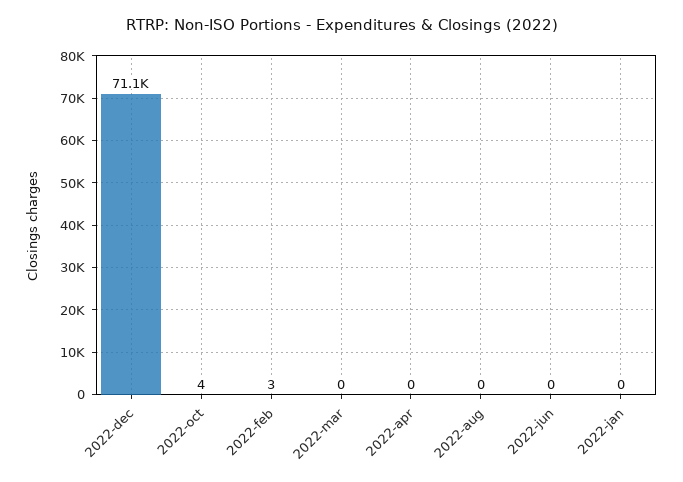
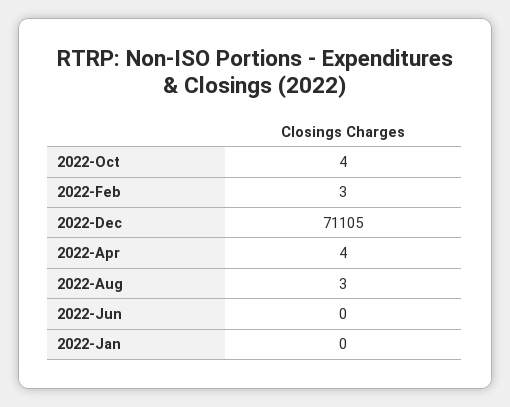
  {
    "2022-dec": 71105,
    "2022-oct": 4,
    "2022-feb": 3,
-   "2022-mar": 0,
-   "2022-apr": 0,
+   "2022-apr": 4,
-   "2022-aug": 0,
+   "2022-aug": 3,
    "2022-jun": 0,
    "2022-jan": 0
  }

